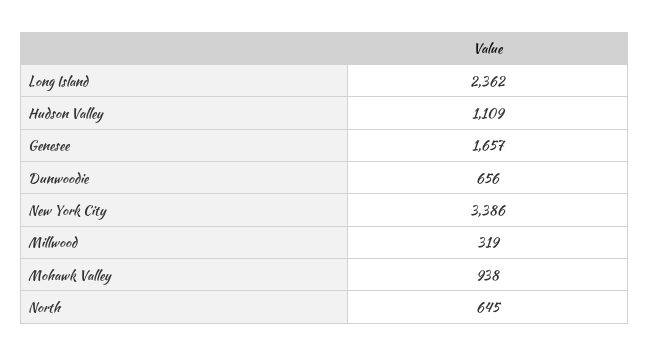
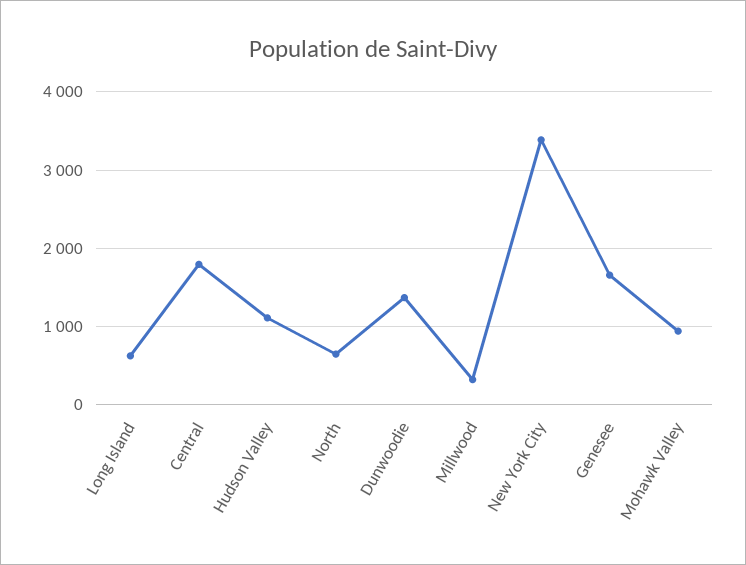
  {
-   "Long Island": 2362,
+   "Long Island": 600,
    "Hudson Valley": 1109,
    "Genesee": 1657,
-   "Dunwoodie": 656,
+   "Dunwoodie": 1400,
    "New York City": 3386,
    "Millwood": 319,
    "Mohawk Valley": 938,
-   "North": 645
+   "North": 645,
+   "Central": 1800
  }

